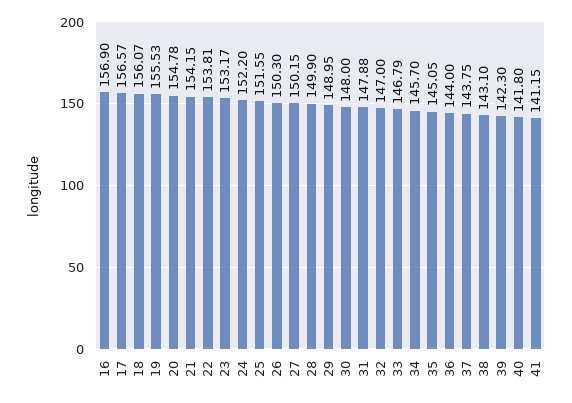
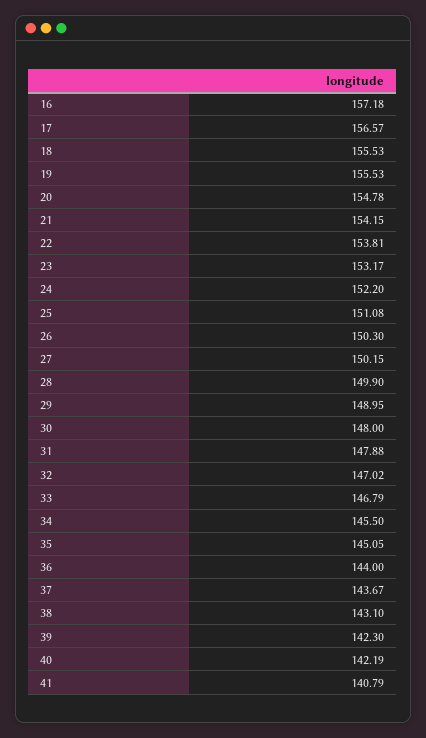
  {
-   "16": 156.9,
+   "16": 157.18,
    "17": 156.57,
-   "18": 156.07,
+   "18": 155.53,
    "19": 155.53,
    "20": 154.78,
    "21": 154.15,
    "22": 153.81,
    "23": 153.17,
    "24": 152.2,
-   "25": 151.55,
+   "25": 151.08,
    "26": 150.3,
    "27": 150.15,
    "28": 149.9,
    "29": 148.95,
    "30": 148,
    "31": 147.88,
-   "32": 147,
+   "32": 147.02,
    "33": 146.79,
-   "34": 145.7,
+   "34": 145.5,
    "35": 145.05,
    "36": 144,
-   "37": 143.75,
+   "37": 143.67,
    "38": 143.1,
    "39": 142.3,
-   "40": 141.8,
+   "40": 142.19,
-   "41": 141.15
+   "41": 140.79
  }

